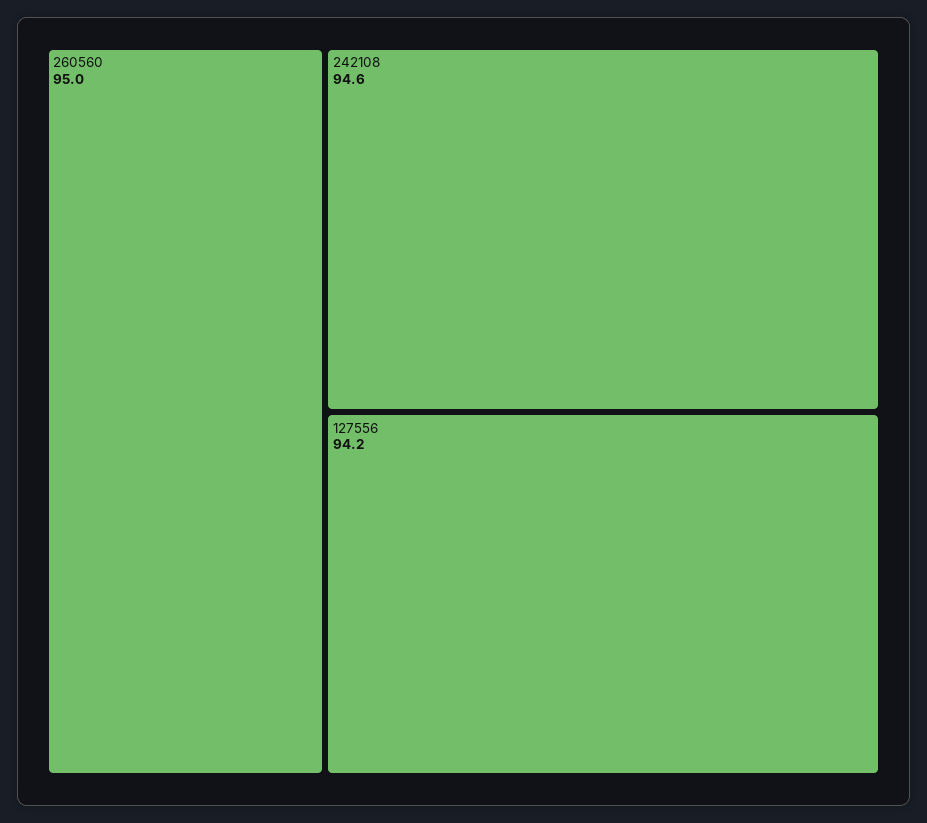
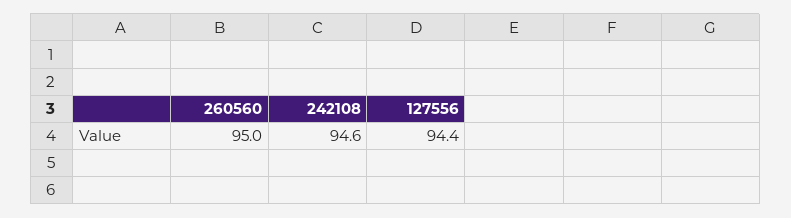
  {
    "260560": 95,
    "242108": 94.6,
-   "127556": 94.2
+   "127556": 94.4
  }

